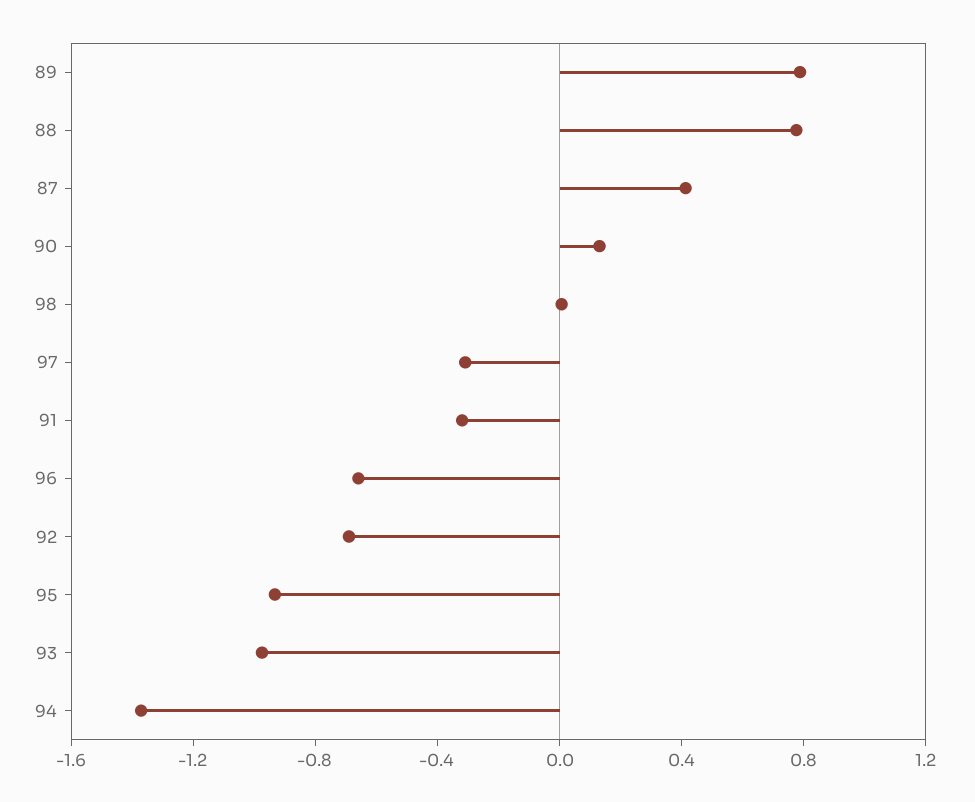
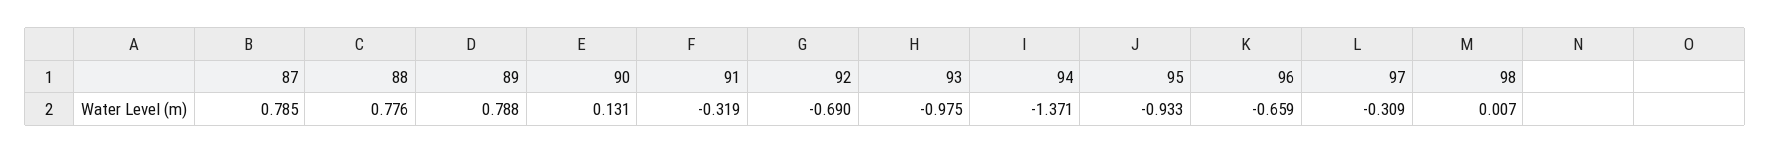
  {
    "89": 0.788,
    "88": 0.776,
-   "87": 0.4,
+   "87": 0.785,
    "90": 0.131,
    "98": 0.007,
    "97": -0.309,
    "91": -0.319,
    "96": -0.659,
    "92": -0.69,
    "95": -0.933,
    "93": -0.975,
    "94": -1.371
  }

